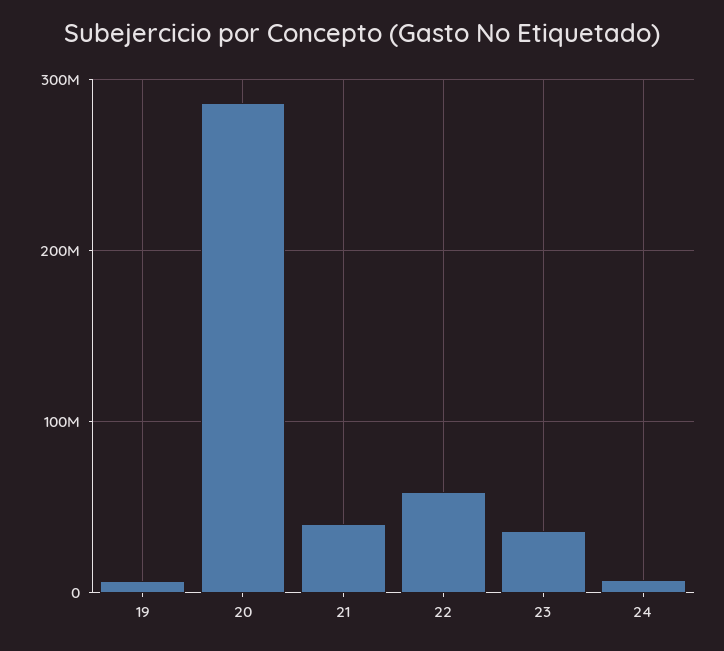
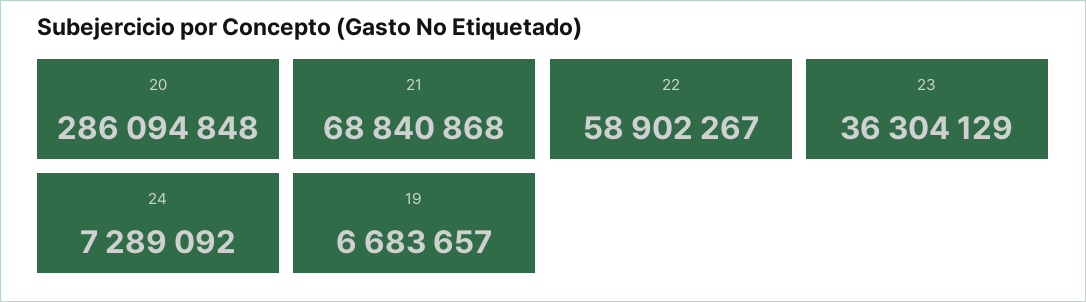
  {
    "19": 6683657,
    "20": 286094848,
-   "21": 40000000,
+   "21": 68840868,
    "22": 58902267,
    "23": 36304129,
    "24": 7289092
  }

